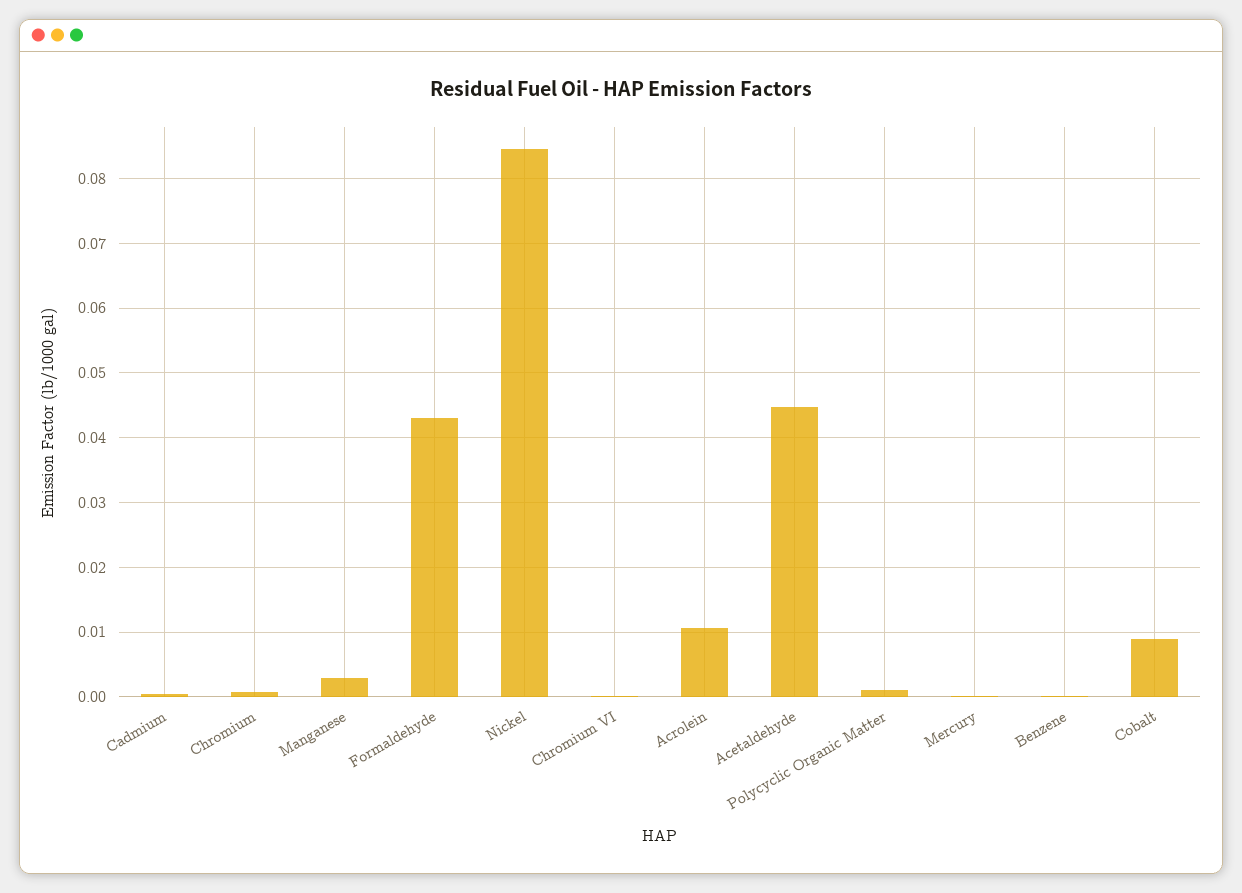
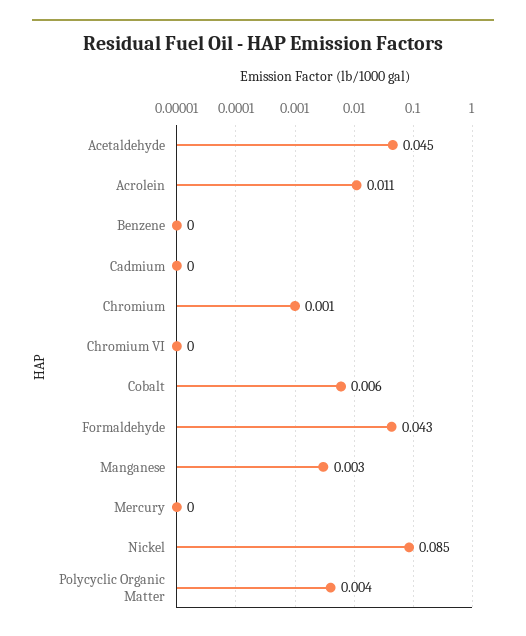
  {
    "Cadmium": 0,
    "Chromium": 0.001,
    "Manganese": 0.003,
    "Formaldehyde": 0.043,
    "Nickel": 0.085,
    "Chromium VI": 0,
    "Acrolein": 0.011,
    "Acetaldehyde": 0.045,
-   "Polycyclic Organic Matter": 0.001,
+   "Polycyclic Organic Matter": 0.004,
    "Mercury": 0,
    "Benzene": 0,
-   "Cobalt": 0.009
+   "Cobalt": 0.006
  }

